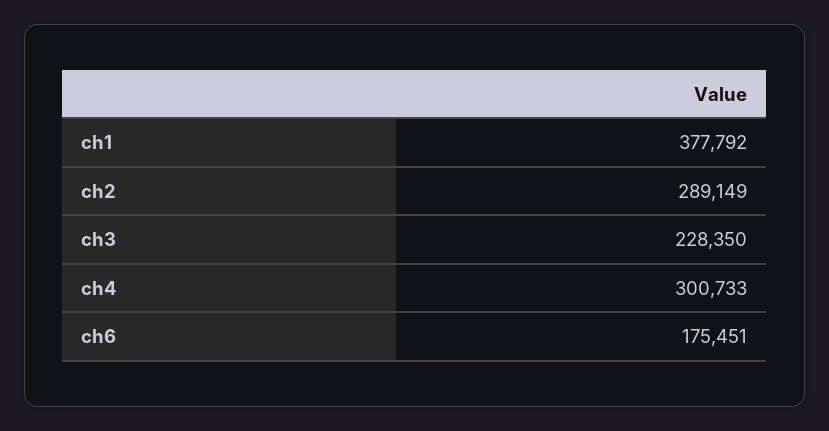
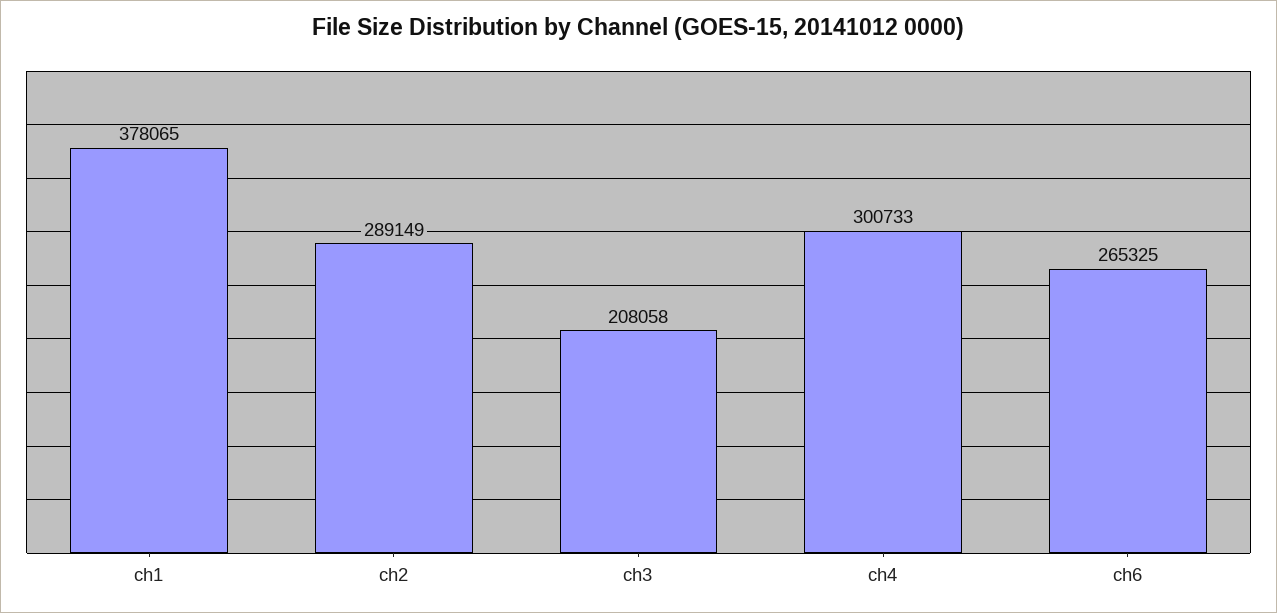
  {
-   "ch1": 377792,
+   "ch1": 378065,
    "ch2": 289149,
-   "ch3": 228350,
+   "ch3": 208058,
    "ch4": 300733,
-   "ch6": 175451
+   "ch6": 265325
  }

